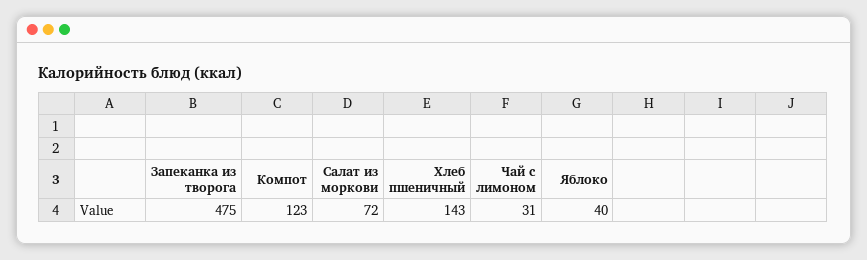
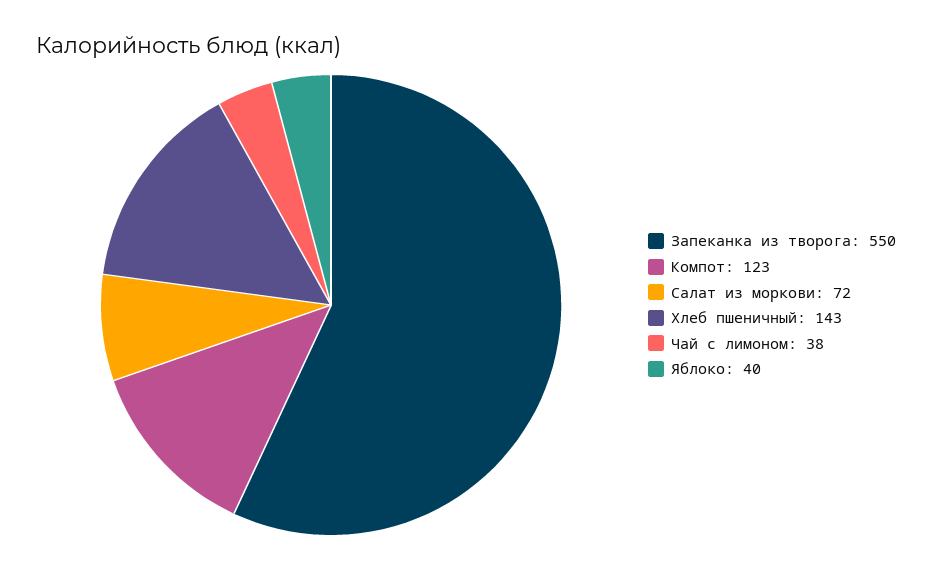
  {
-   "Запеканка из творога": 475,
+   "Запеканка из творога": 550,
    "Компот": 123,
    "Салат из моркови": 72,
    "Хлеб пшеничный": 143,
-   "Чай с лимоном": 31,
+   "Чай с лимоном": 38,
    "Яблоко": 40
  }

